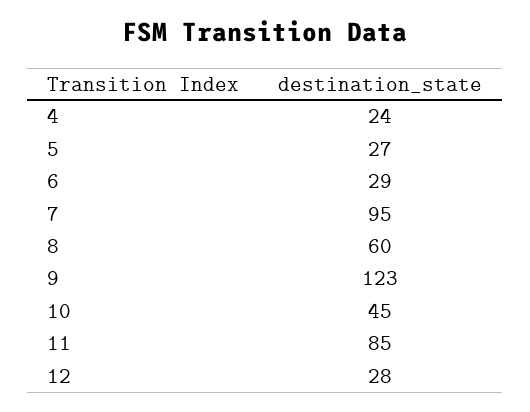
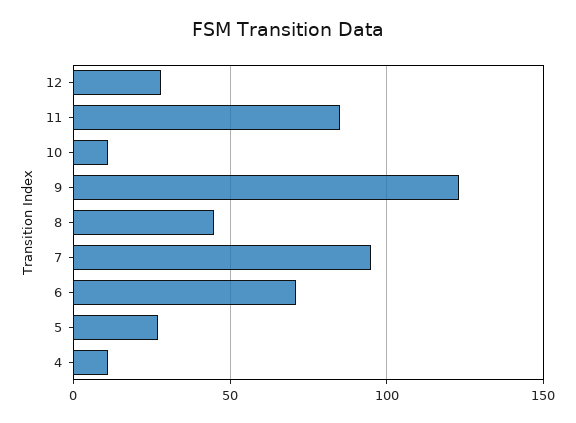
  {
-   "4": 24,
+   "4": 10,
    "5": 27,
-   "6": 29,
+   "6": 70,
    "7": 95,
-   "8": 60,
+   "8": 45,
    "9": 123,
-   "10": 45,
+   "10": 10,
    "11": 85,
    "12": 28
  }

